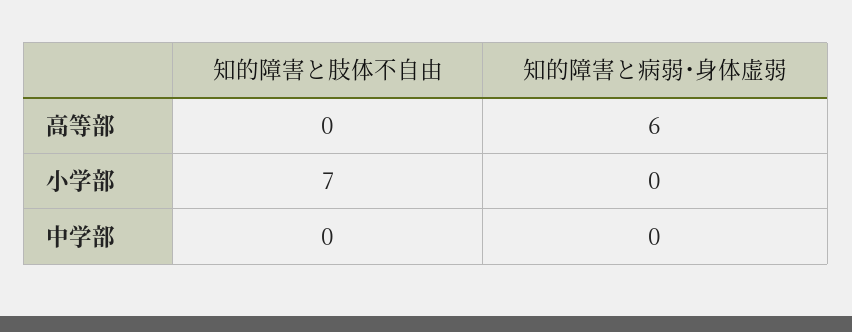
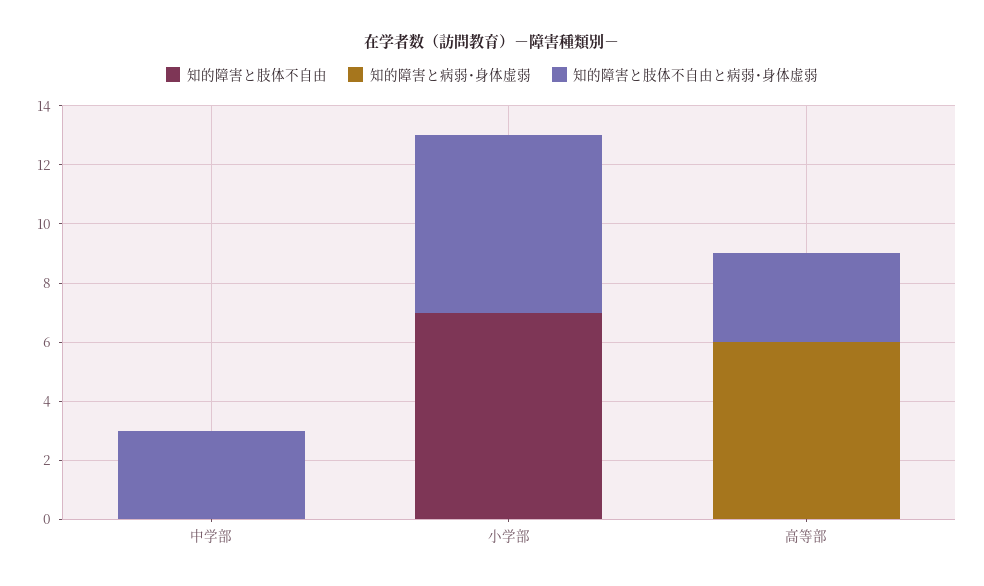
  {
    "知的障害と肢体不自由": {
      "高等部": 0,
      "小学部": 7,
      "中学部": 0
    },
    "知的障害と病弱･身体虚弱": {
      "高等部": 6,
      "小学部": 0,
      "中学部": 0
-   }
+   },
+   "知的障害と肢体不自由と病弱･身体虚弱": {
+     "中学部": 3,
+     "小学部": 6,
+     "高等部": 3
+   }
  }

